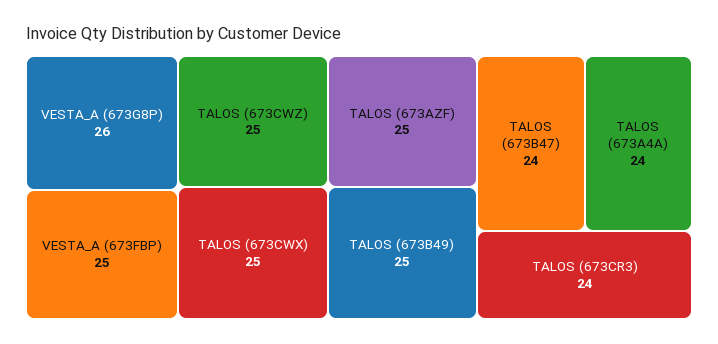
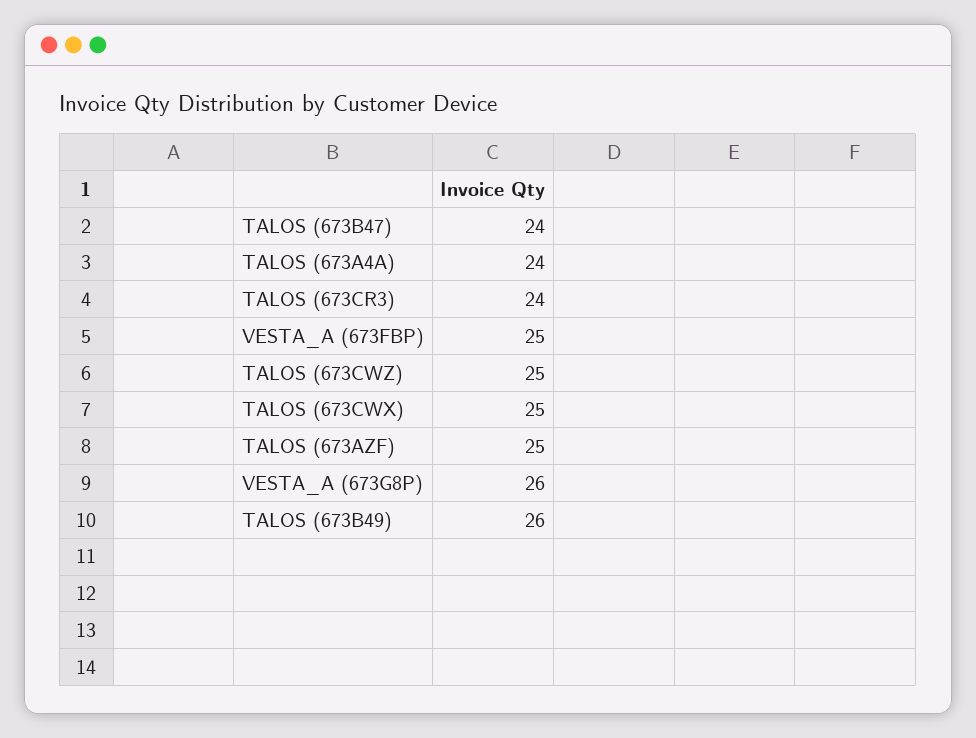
  {
    "VESTA_A (673G8P)": 26,
    "VESTA_A (673FBP)": 25,
    "TALOS (673CWZ)": 25,
    "TALOS (673CWX)": 25,
    "TALOS (673AZF)": 25,
-   "TALOS (673B49)": 25,
+   "TALOS (673B49)": 26,
    "TALOS (673B47)": 24,
    "TALOS (673A4A)": 24,
    "TALOS (673CR3)": 24
  }

